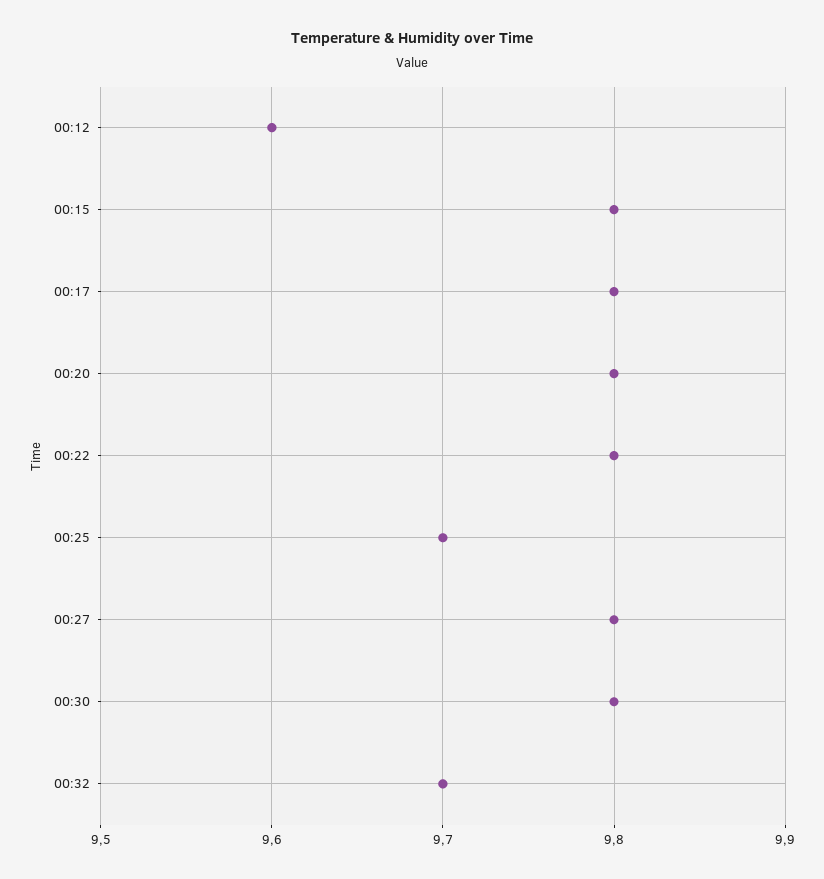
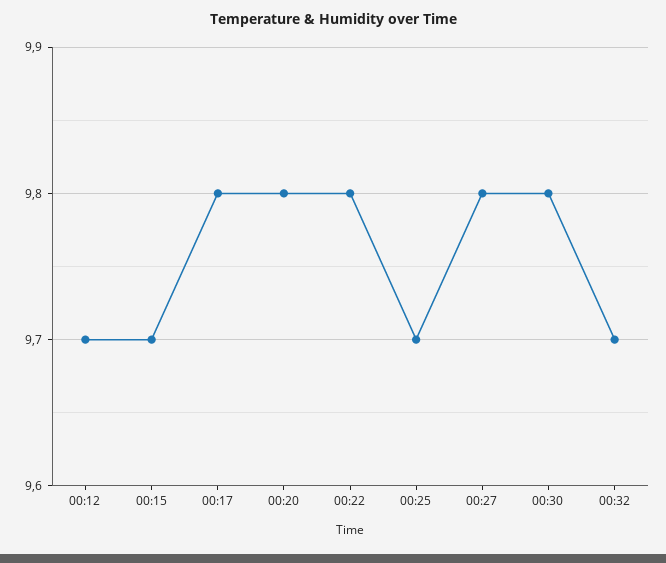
  {
-   "00:12": 9.6,
+   "00:12": 9.7,
-   "00:15": 9.8,
+   "00:15": 9.7,
    "00:17": 9.8,
    "00:20": 9.8,
    "00:22": 9.8,
    "00:25": 9.7,
    "00:27": 9.8,
    "00:30": 9.8,
    "00:32": 9.7
  }

